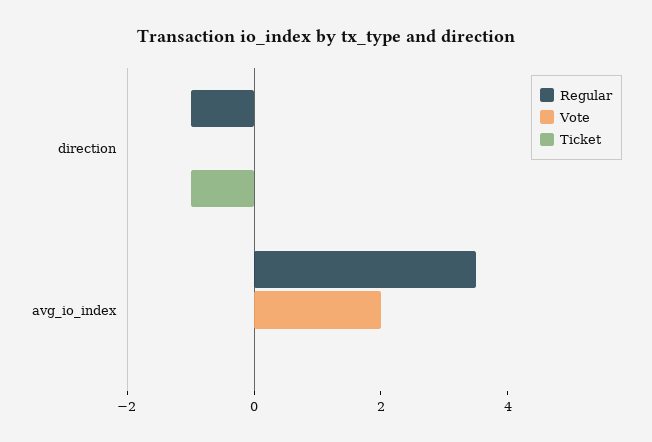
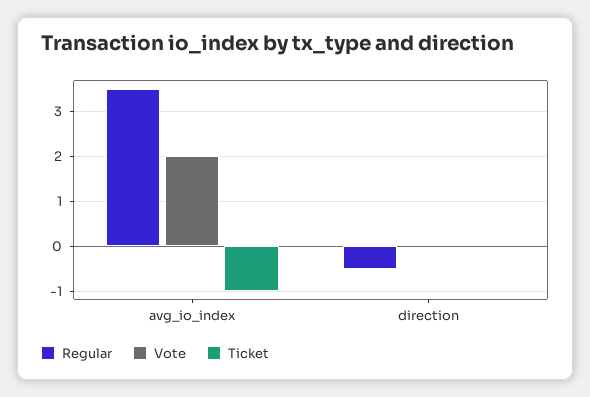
  {
    "Regular": {
-     "direction": -1,
+     "direction": -0.5,
      "avg_io_index": 3.5
    },
    "Vote": {
      "direction": 0,
      "avg_io_index": 2
    },
    "Ticket": {
-     "direction": -1,
+     "direction": 0,
-     "avg_io_index": 0
+     "avg_io_index": -1
    }
  }

